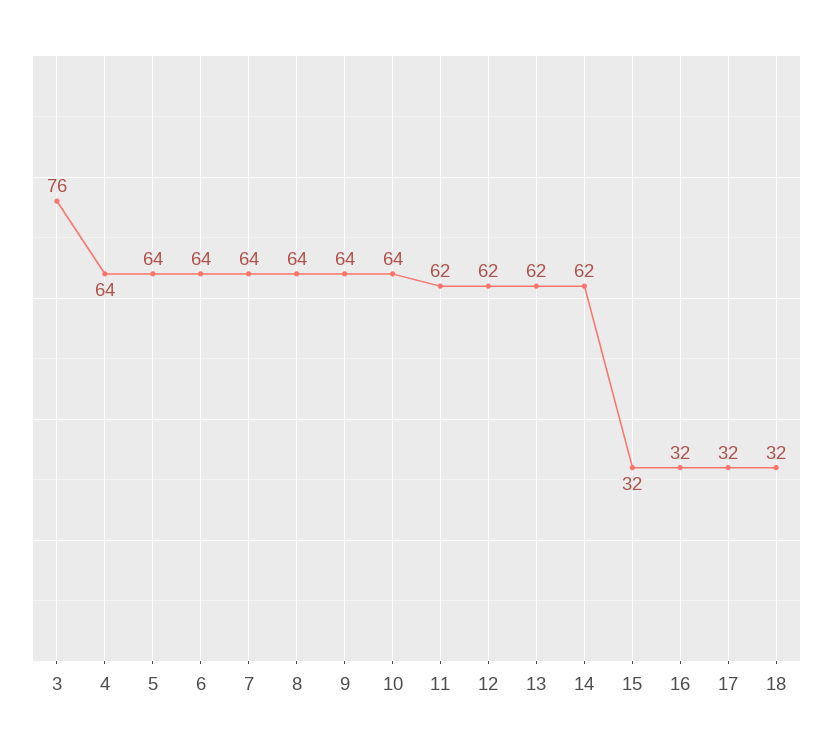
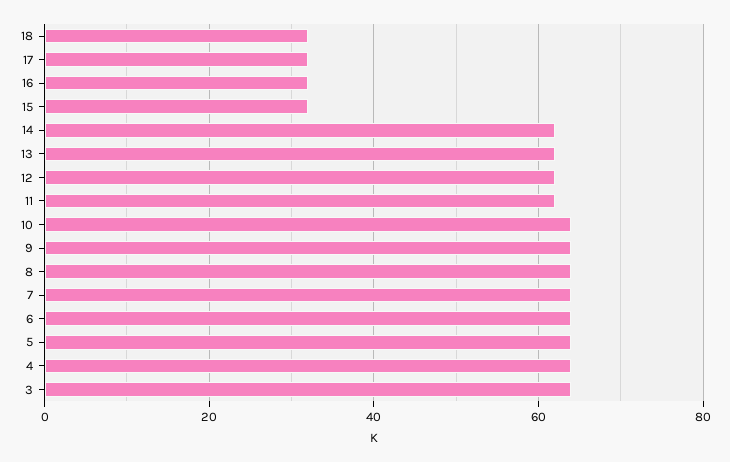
  {
-   "3": 76,
+   "3": 65,
    "4": 64,
    "5": 64,
    "6": 64,
    "7": 64,
    "8": 64,
    "9": 64,
    "10": 64,
    "11": 62,
    "12": 62,
    "13": 62,
    "14": 62,
    "15": 32,
    "16": 32,
    "17": 32,
    "18": 32
  }

